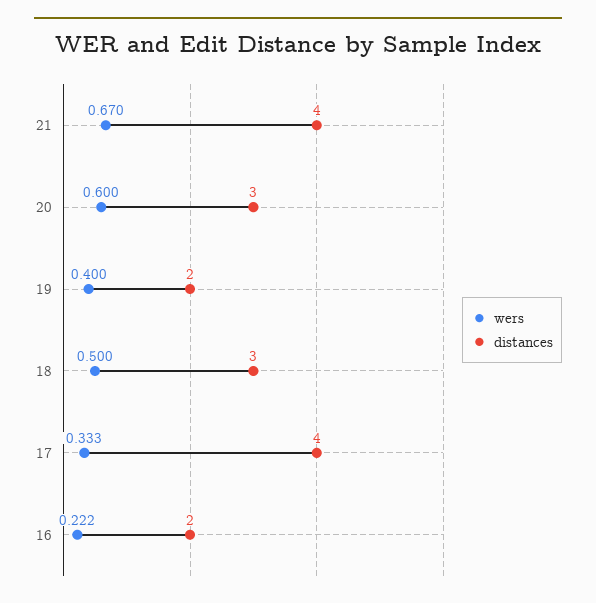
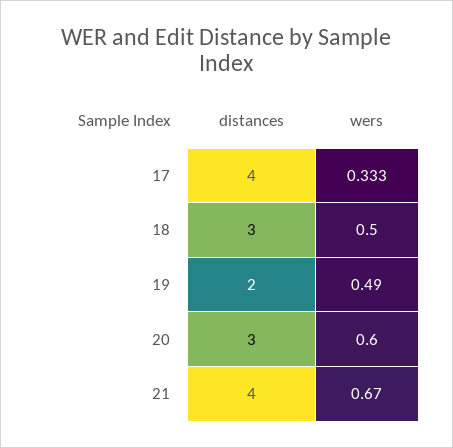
  {
    "wers": {
      "21": 0.67,
      "20": 0.6,
-     "19": 0.4,
+     "19": 0.49,
      "18": 0.5,
-     "17": 0.333,
+     "17": 0.333
-     "16": 0.222
    },
    "distances": {
      "21": 4,
      "20": 3,
      "19": 2,
      "18": 3,
-     "17": 4,
+     "17": 4
-     "16": 2
    }
  }

